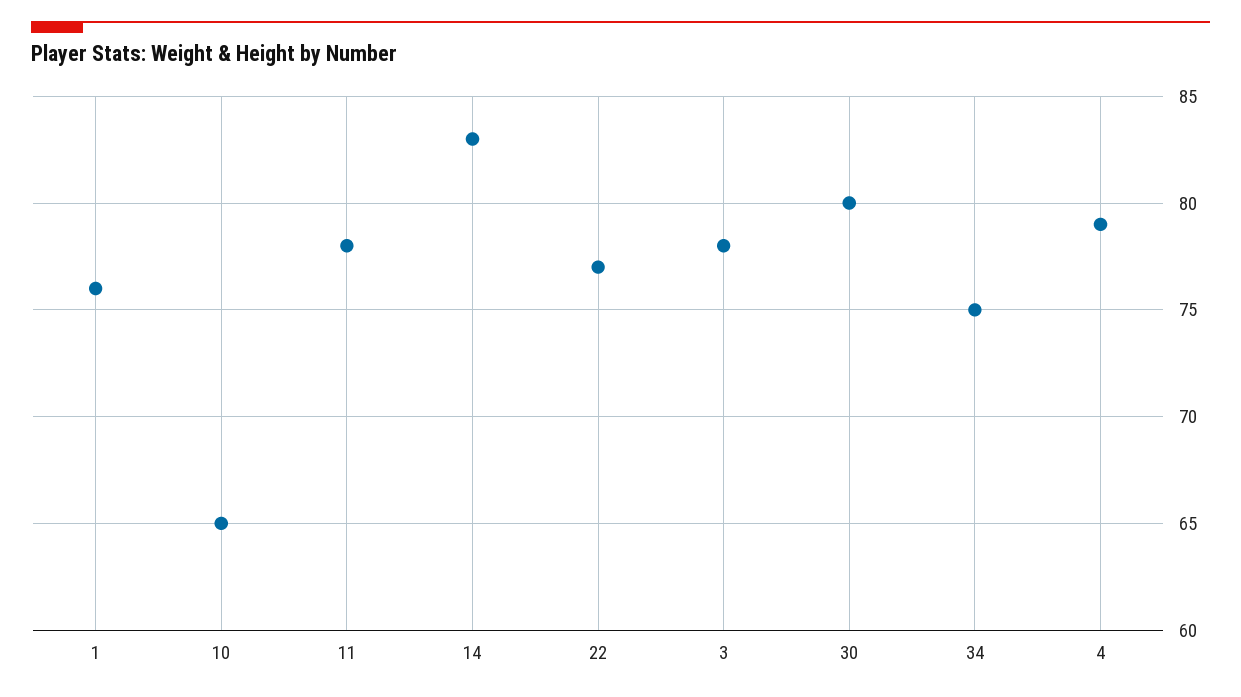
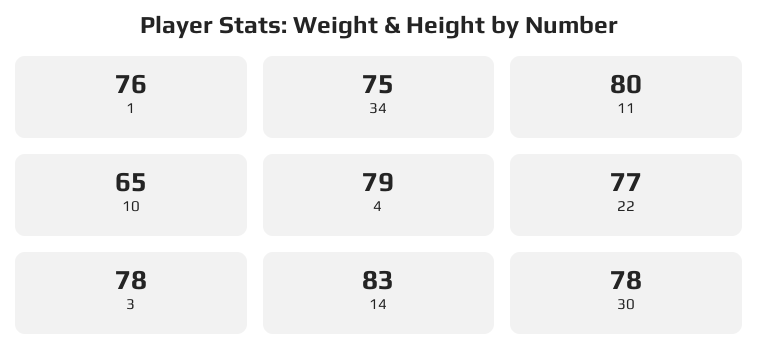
  {
    "1": 76,
    "10": 65,
-   "11": 78,
+   "11": 80,
    "14": 83,
    "22": 77,
    "3": 78,
-   "30": 80,
+   "30": 78,
    "34": 75,
    "4": 79
  }

